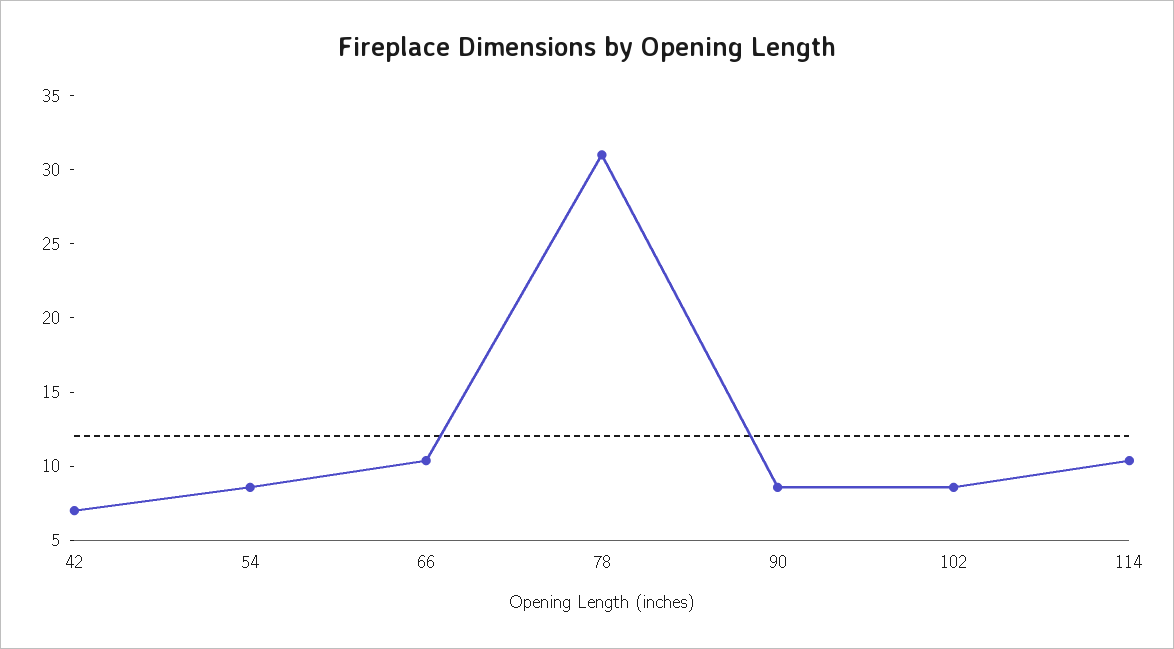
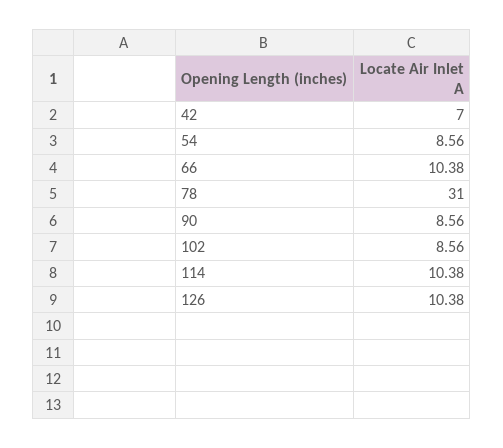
  {
    "42": 7,
    "54": 8.56,
    "66": 10.38,
    "78": 31,
    "90": 8.56,
    "102": 8.56,
-   "114": 10.38
+   "114": 10.38,
+   "126": 10.38
  }

